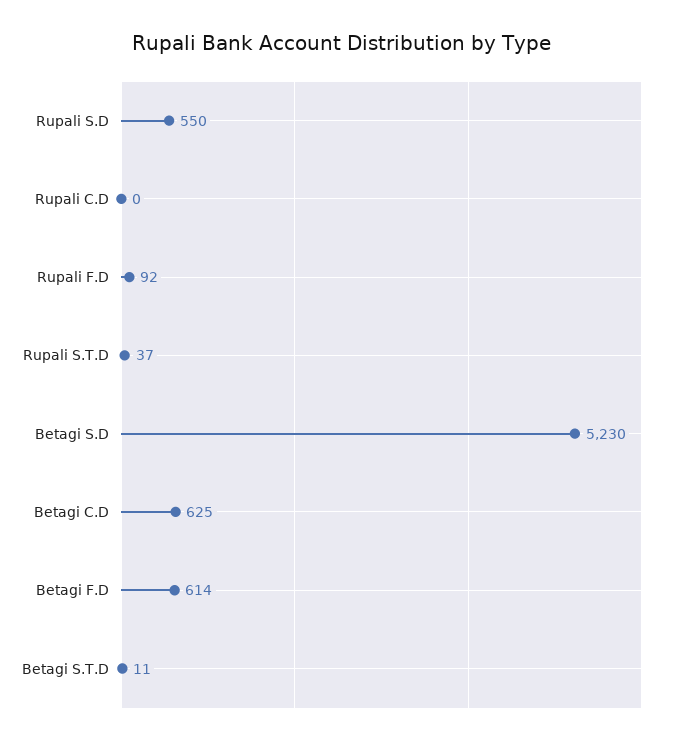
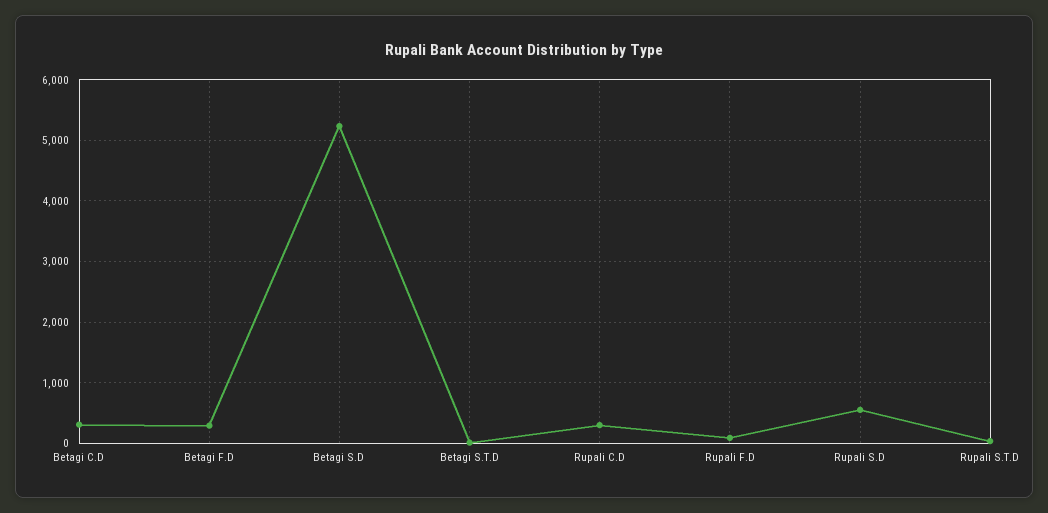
  {
    "Rupali S.D": 550,
-   "Rupali C.D": 0,
+   "Rupali C.D": 300,
    "Rupali F.D": 92,
    "Rupali S.T.D": 37,
    "Betagi S.D": 5230,
-   "Betagi C.D": 625,
+   "Betagi C.D": 300,
-   "Betagi F.D": 614,
+   "Betagi F.D": 300,
    "Betagi S.T.D": 11
  }

